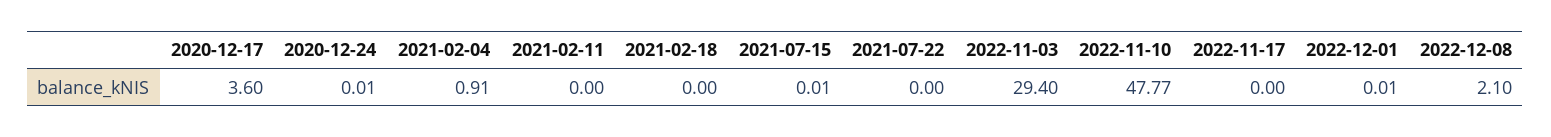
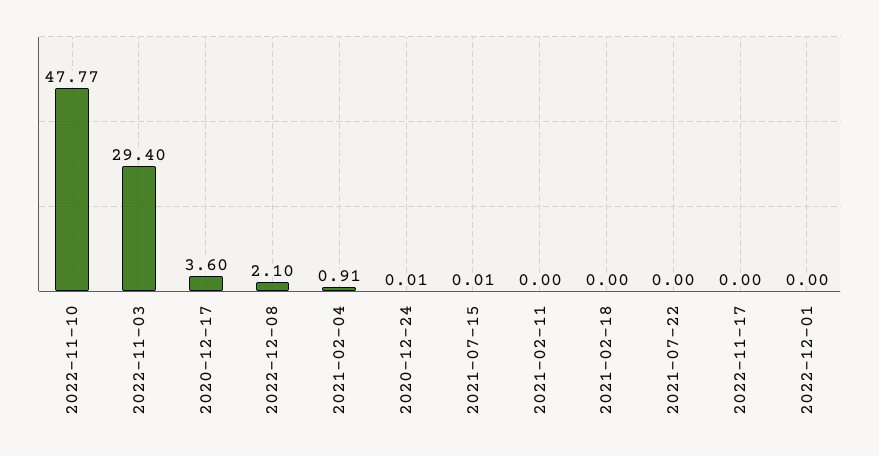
  {
    "2020-12-17": 3.6,
    "2020-12-24": 0.01,
    "2021-02-04": 0.91,
    "2021-02-11": 0,
    "2021-02-18": 0,
    "2021-07-15": 0.01,
    "2021-07-22": 0,
    "2022-11-03": 29.4,
    "2022-11-10": 47.77,
    "2022-11-17": 0,
-   "2022-12-01": 0.01,
+   "2022-12-01": 0,
    "2022-12-08": 2.1
  }

